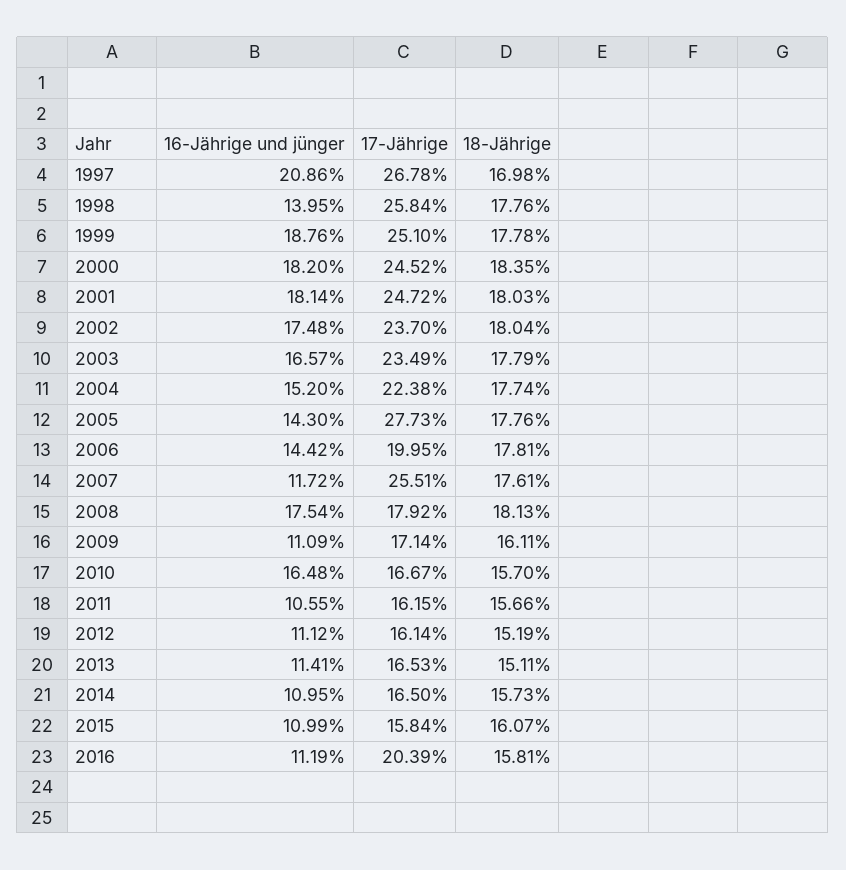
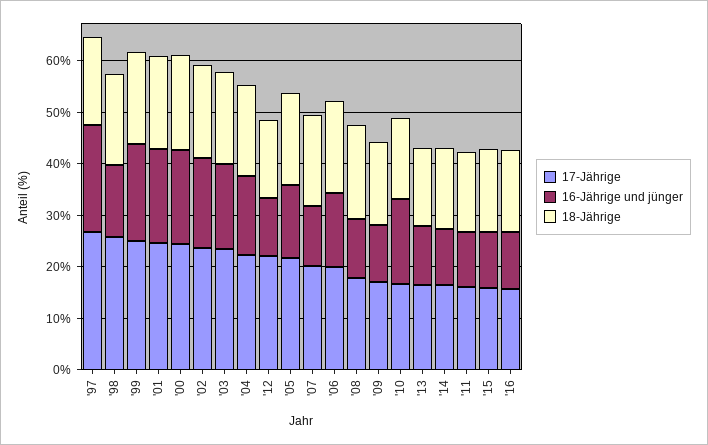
  {
    "16-Jährige und jünger": {
      "1997": 20.86,
      "1998": 13.95,
      "1999": 18.76,
      "2000": 18.2,
      "2001": 18.14,
      "2002": 17.48,
      "2003": 16.57,
      "2004": 15.2,
      "2005": 14.3,
      "2006": 14.42,
      "2007": 11.72,
-     "2008": 17.54,
+     "2008": 12,
      "2009": 11.09,
      "2010": 16.48,
      "2011": 10.55,
      "2012": 11.12,
      "2013": 11.41,
      "2014": 10.95,
      "2015": 10.99,
      "2016": 11.19
    },
    "17-Jährige": {
      "1997": 26.78,
      "1998": 25.84,
      "1999": 25.1,
      "2000": 24.52,
      "2001": 24.72,
      "2002": 23.7,
      "2003": 23.49,
      "2004": 22.38,
-     "2005": 27.73,
+     "2005": 22,
      "2006": 19.95,
-     "2007": 25.51,
+     "2007": 20,
      "2008": 17.92,
      "2009": 17.14,
      "2010": 16.67,
      "2011": 16.15,
-     "2012": 16.14,
+     "2012": 22,
      "2013": 16.53,
      "2014": 16.5,
      "2015": 15.84,
-     "2016": 20.39
+     "2016": 16
    },
    "18-Jährige": {
      "1997": 16.98,
      "1998": 17.76,
      "1999": 17.78,
      "2000": 18.35,
      "2001": 18.03,
      "2002": 18.04,
      "2003": 17.79,
      "2004": 17.74,
      "2005": 17.76,
      "2006": 17.81,
      "2007": 17.61,
      "2008": 18.13,
      "2009": 16.11,
      "2010": 15.7,
      "2011": 15.66,
      "2012": 15.19,
      "2013": 15.11,
      "2014": 15.73,
      "2015": 16.07,
      "2016": 15.81
    }
  }

